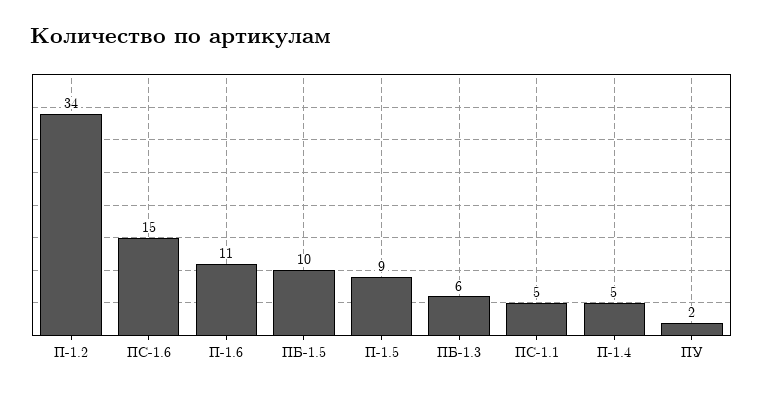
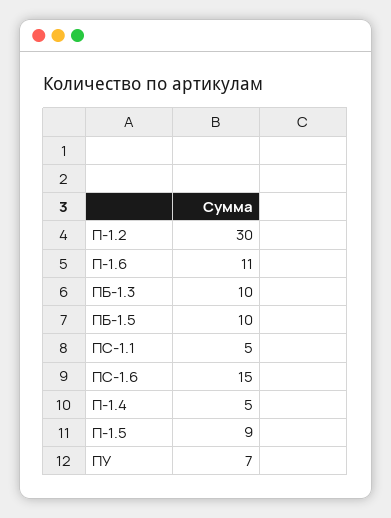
  {
-   "П-1.2": 34,
+   "П-1.2": 30,
    "ПС-1.6": 15,
    "П-1.6": 11,
    "ПБ-1.5": 10,
    "П-1.5": 9,
-   "ПБ-1.3": 6,
+   "ПБ-1.3": 10,
    "ПС-1.1": 5,
    "П-1.4": 5,
-   "ПУ": 2
+   "ПУ": 7
  }

